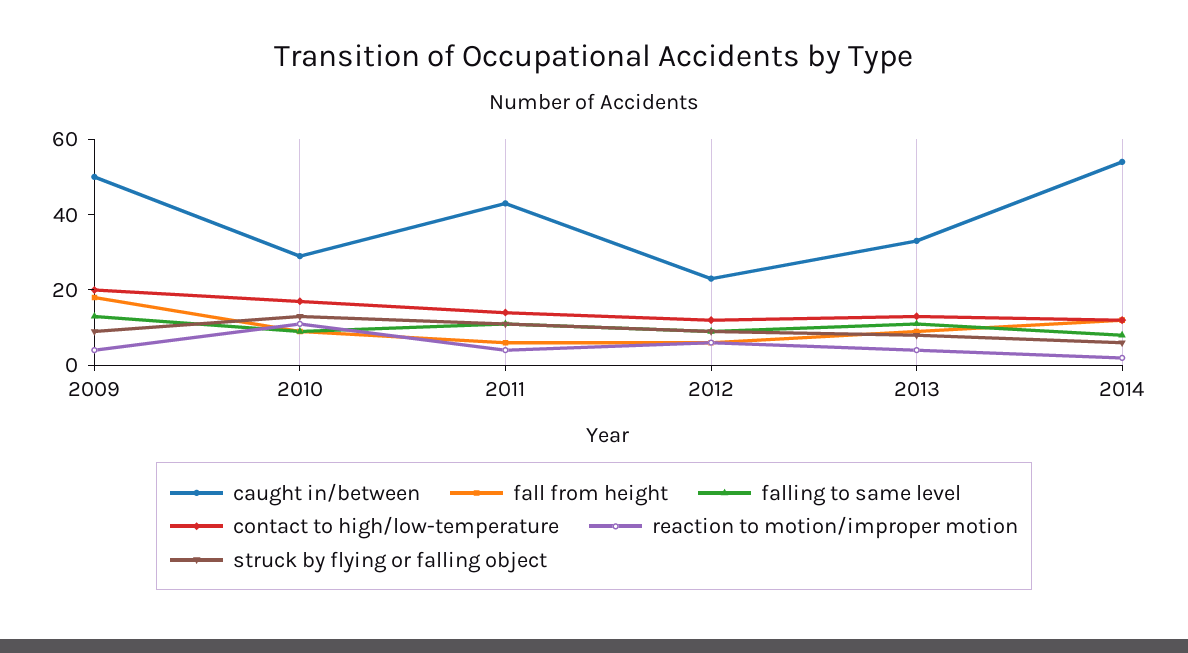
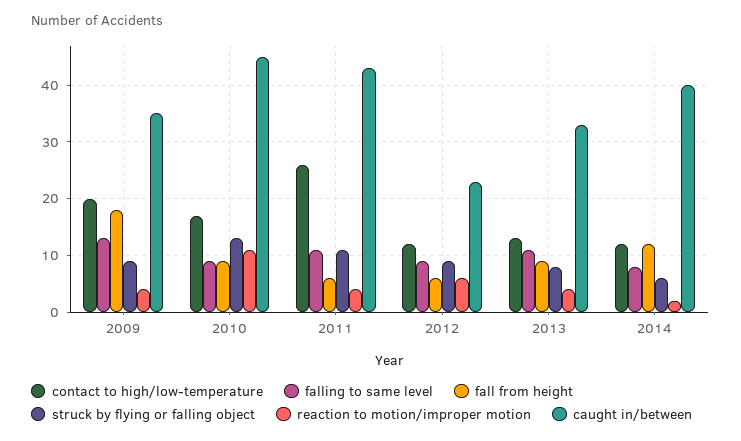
  {
    "caught in/between": {
-     "2009": 50,
+     "2009": 35,
-     "2010": 30,
+     "2010": 45,
      "2011": 45,
      "2012": 25,
      "2013": 35,
-     "2014": 55
+     "2014": 40
    },
    "fall from height": {
      "2009": 20,
      "2010": 10,
      "2011": 5,
      "2012": 5,
      "2013": 10,
      "2014": 10
    },
    "falling to same level": {
      "2009": 15,
      "2010": 10,
      "2011": 10,
      "2012": 10,
      "2013": 10,
      "2014": 10
    },
    "contact to high/low-temperature": {
      "2009": 20,
      "2010": 15,
-     "2011": 15,
+     "2011": 25,
      "2012": 10,
      "2013": 15,
      "2014": 10
    },
    "reaction to motion/improper motion": {
      "2009": 5,
      "2010": 10,
      "2011": 5,
      "2012": 5,
      "2013": 5,
      "2014": 0
    },
    "struck by flying or falling object": {
      "2009": 10,
      "2010": 15,
      "2011": 10,
      "2012": 10,
      "2013": 10,
      "2014": 5
    }
  }

